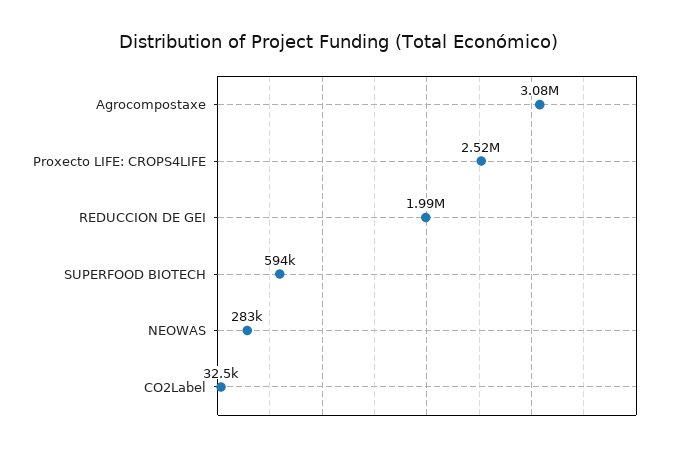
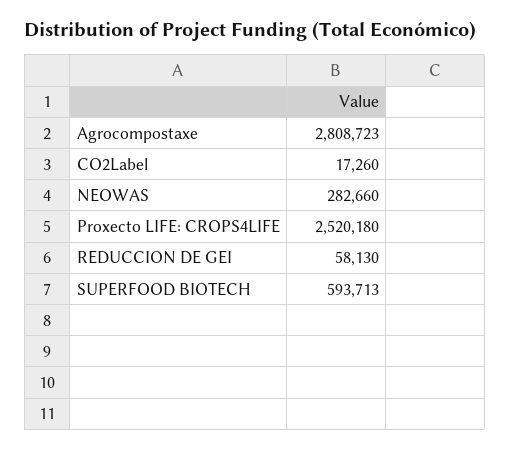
  {
-   "Agrocompostaxe": 3080000,
+   "Agrocompostaxe": 2808723,
    "Proxecto LIFE: CROPS4LIFE": 2520180,
-   "REDUCCION DE GEI": 1990000,
+   "REDUCCION DE GEI": 58130,
    "SUPERFOOD BIOTECH": 593713,
    "NEOWAS": 282660,
-   "CO2Label": 32500
+   "CO2Label": 17260
  }

